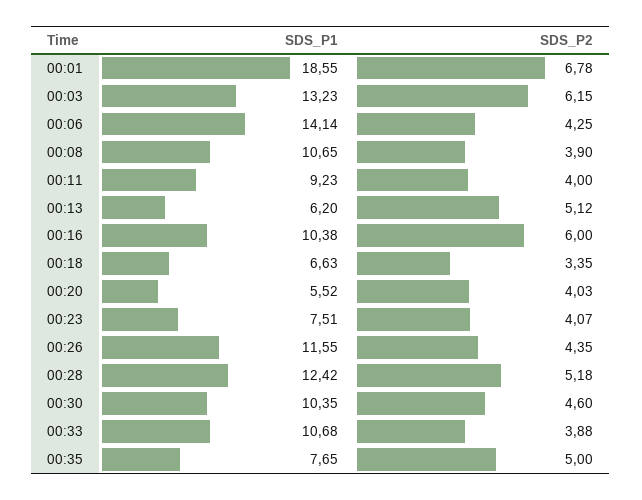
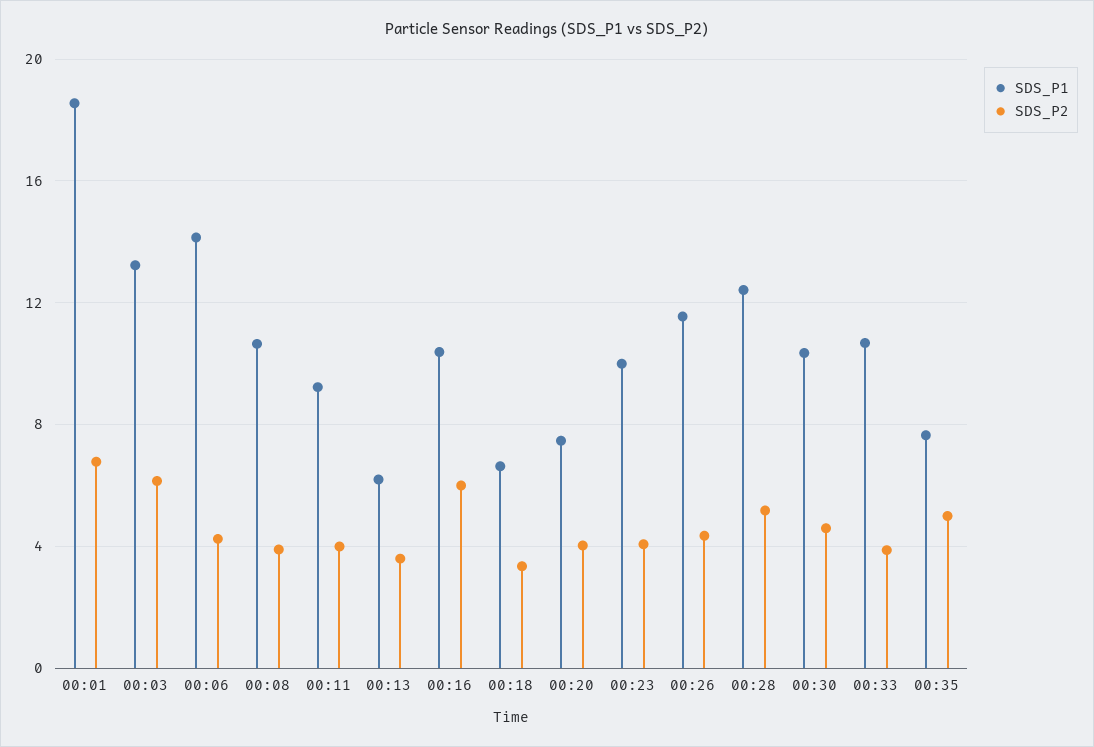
  {
    "SDS_P1": {
      "00:01": 18.55,
      "00:03": 13.23,
      "00:06": 14.14,
      "00:08": 10.65,
      "00:11": 9.23,
      "00:13": 6.2,
      "00:16": 10.38,
      "00:18": 6.63,
-     "00:20": 5.52,
+     "00:20": 7.5,
-     "00:23": 7.51,
+     "00:23": 10,
      "00:26": 11.55,
      "00:28": 12.42,
      "00:30": 10.35,
      "00:33": 10.68,
      "00:35": 7.65
    },
    "SDS_P2": {
      "00:01": 6.78,
      "00:03": 6.15,
      "00:06": 4.25,
      "00:08": 3.9,
      "00:11": 4,
-     "00:13": 5.12,
+     "00:13": 3.5,
      "00:16": 6,
      "00:18": 3.35,
      "00:20": 4.03,
      "00:23": 4.07,
      "00:26": 4.35,
      "00:28": 5.18,
      "00:30": 4.6,
      "00:33": 3.88,
      "00:35": 5
    }
  }

